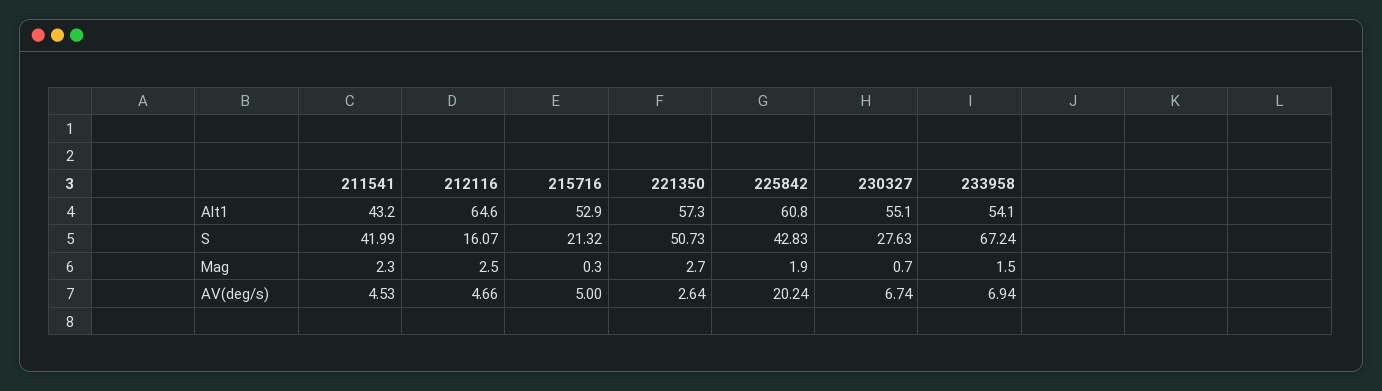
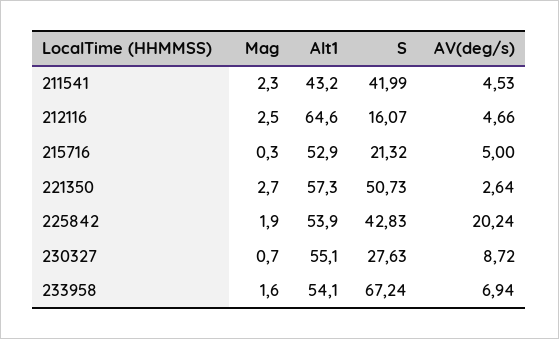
  {
    "211541": {
      "Alt1": 43.2,
      "S": 41.99,
      "Mag": 2.3,
      "AV(deg/s)": 4.53
    },
    "212116": {
      "Alt1": 64.6,
      "S": 16.07,
      "Mag": 2.5,
      "AV(deg/s)": 4.66
    },
    "215716": {
      "Alt1": 52.9,
      "S": 21.32,
      "Mag": 0.3,
      "AV(deg/s)": 5
    },
    "221350": {
      "Alt1": 57.3,
      "S": 50.73,
      "Mag": 2.7,
      "AV(deg/s)": 2.64
    },
    "225842": {
-     "Alt1": 60.8,
+     "Alt1": 53.9,
      "S": 42.83,
      "Mag": 1.9,
      "AV(deg/s)": 20.24
    },
    "230327": {
      "Alt1": 55.1,
      "S": 27.63,
      "Mag": 0.7,
-     "AV(deg/s)": 6.74
+     "AV(deg/s)": 8.72
    },
    "233958": {
      "Alt1": 54.1,
      "S": 67.24,
-     "Mag": 1.5,
+     "Mag": 1.6,
      "AV(deg/s)": 6.94
    }
  }

